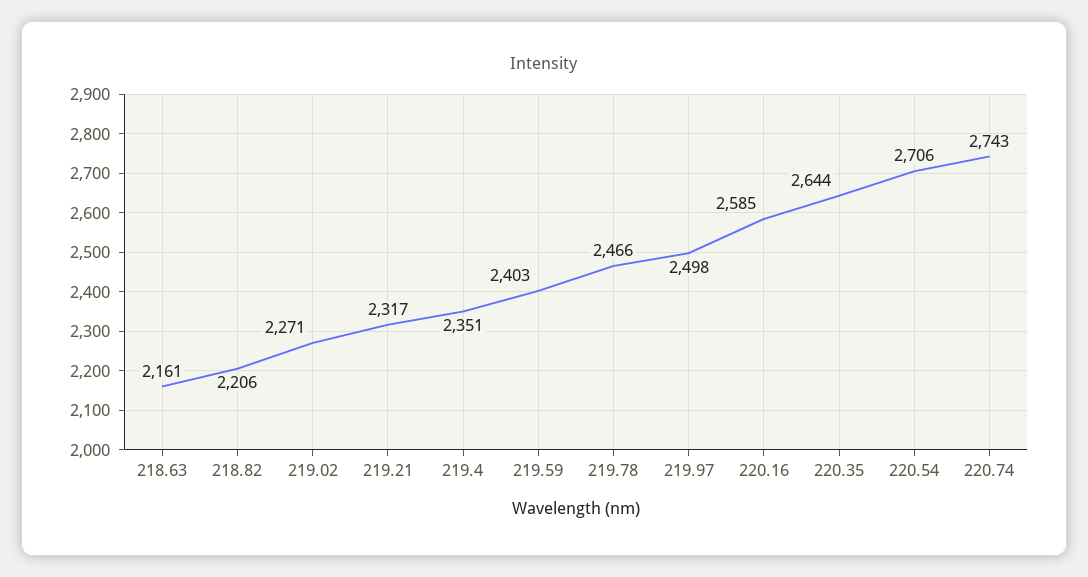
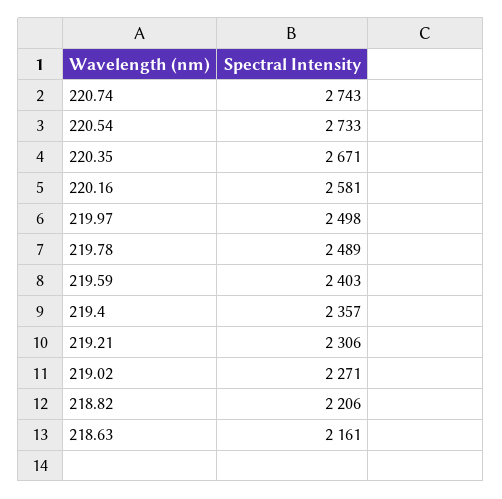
  {
    "218.63": 2161,
    "218.82": 2206,
    "219.02": 2271,
-   "219.21": 2317,
+   "219.21": 2306,
-   "219.4": 2351,
+   "219.4": 2357,
    "219.59": 2403,
-   "219.78": 2466,
+   "219.78": 2489,
    "219.97": 2498,
-   "220.16": 2585,
+   "220.16": 2581,
-   "220.35": 2644,
+   "220.35": 2671,
-   "220.54": 2706,
+   "220.54": 2733,
    "220.74": 2743
  }

